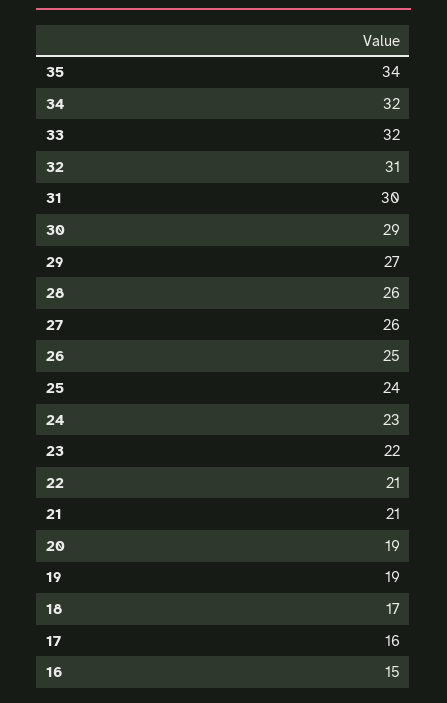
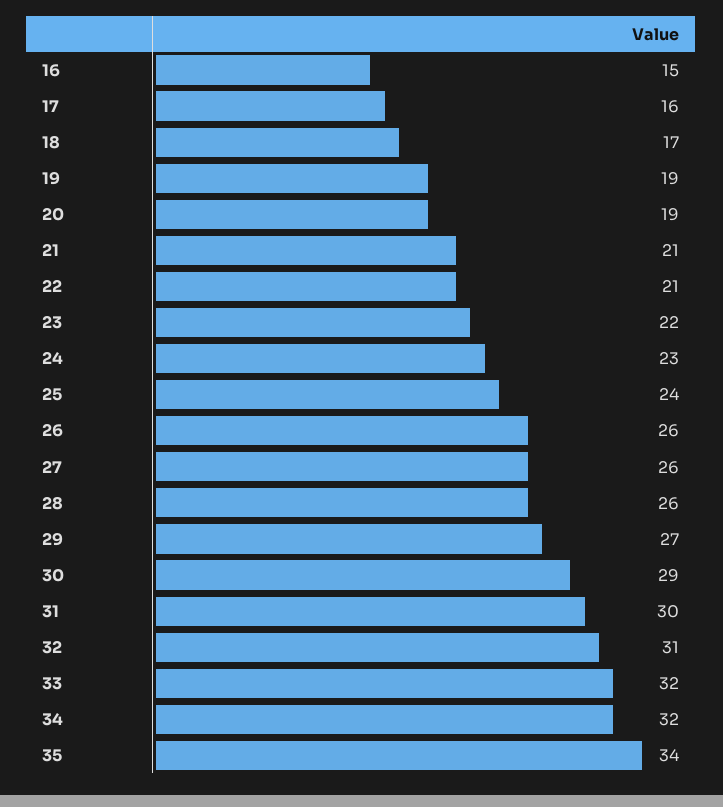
  {
    "35": 34,
    "34": 32,
    "33": 32,
    "32": 31,
    "31": 30,
    "30": 29,
    "29": 27,
    "28": 26,
    "27": 26,
-   "26": 25,
+   "26": 26,
    "25": 24,
    "24": 23,
    "23": 22,
    "22": 21,
    "21": 21,
    "20": 19,
    "19": 19,
    "18": 17,
    "17": 16,
    "16": 15
  }

